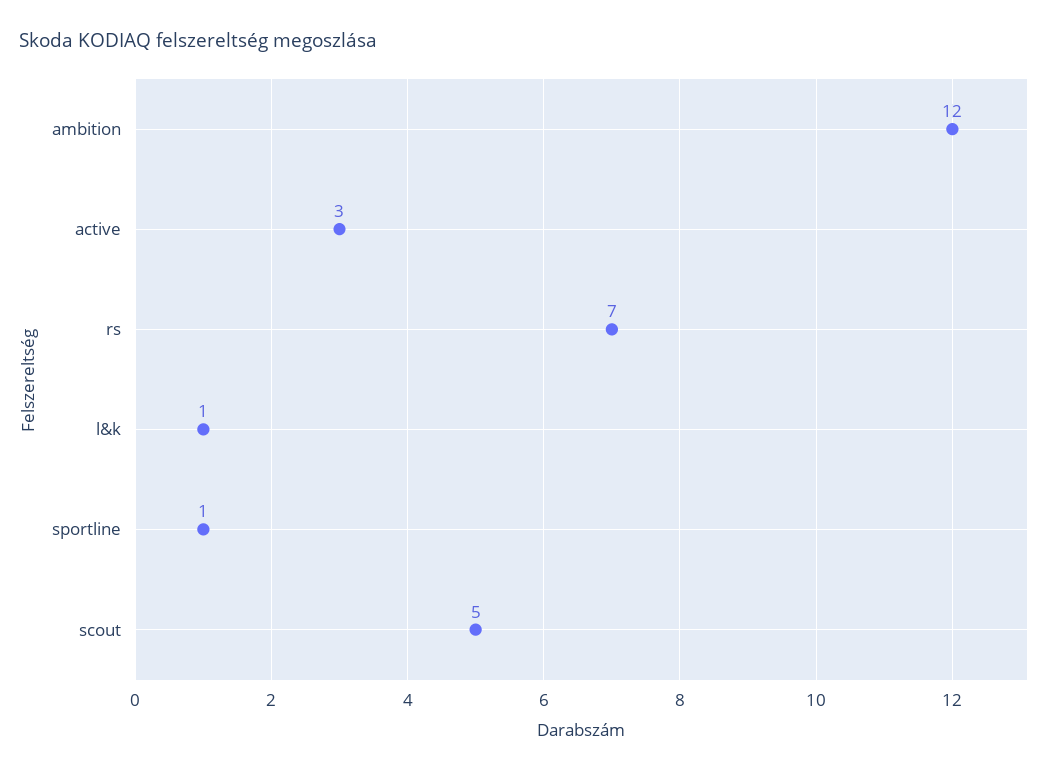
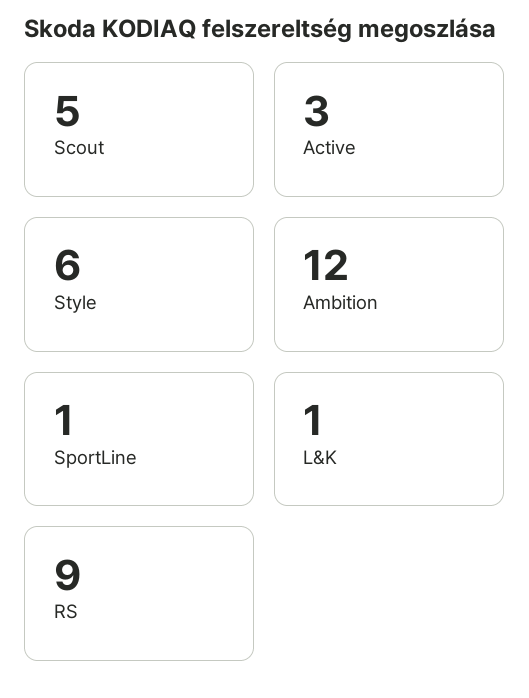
  {
    "ambition": 12,
    "active": 3,
-   "rs": 7,
+   "rs": 9,
    "l&k": 1,
    "sportline": 1,
-   "scout": 5
+   "scout": 5,
+   "Style": 6
  }

